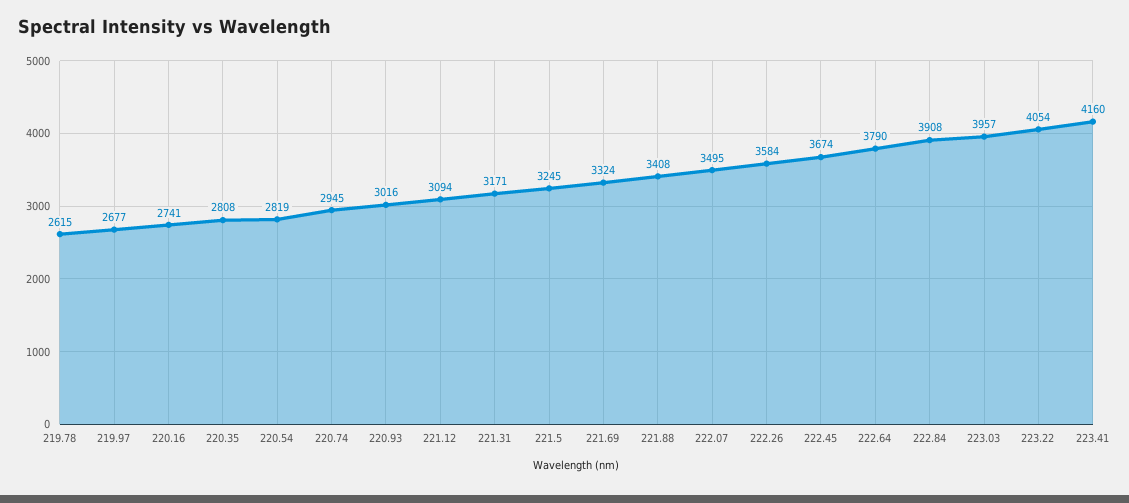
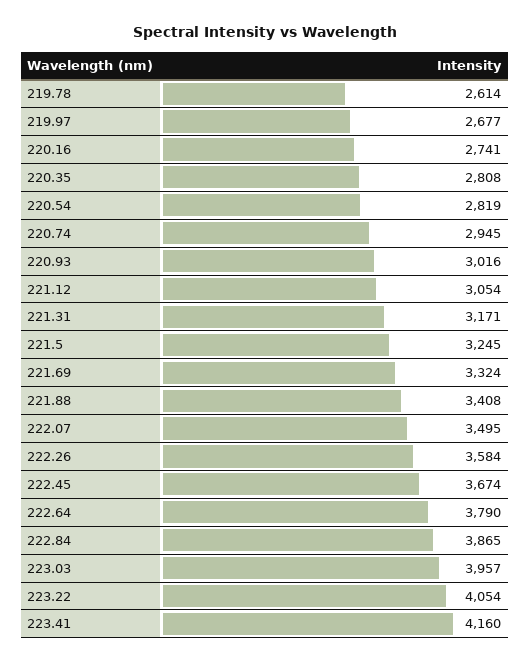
  {
-   "219.78": 2615,
+   "219.78": 2614,
    "219.97": 2677,
    "220.16": 2741,
    "220.35": 2808,
    "220.54": 2819,
    "220.74": 2945,
    "220.93": 3016,
-   "221.12": 3094,
+   "221.12": 3054,
    "221.31": 3171,
    "221.5": 3245,
    "221.69": 3324,
    "221.88": 3408,
    "222.07": 3495,
    "222.26": 3584,
    "222.45": 3674,
    "222.64": 3790,
-   "222.84": 3908,
+   "222.84": 3865,
    "223.03": 3957,
    "223.22": 4054,
    "223.41": 4160
  }

